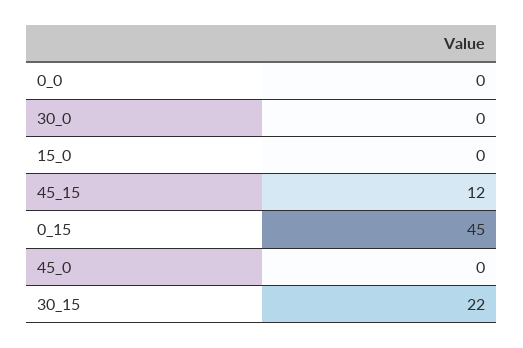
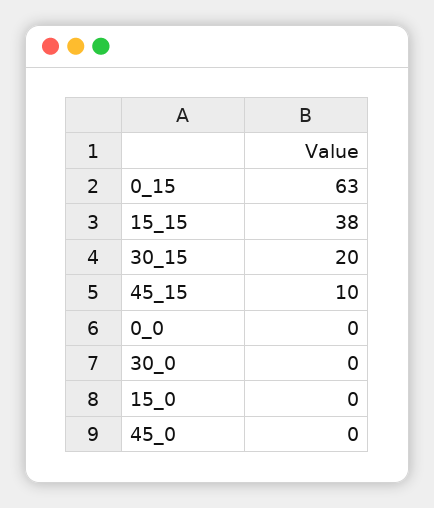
  {
    "0_0": 0,
    "30_0": 0,
    "15_0": 0,
-   "45_15": 12,
+   "45_15": 10,
-   "0_15": 45,
+   "0_15": 63,
    "45_0": 0,
-   "30_15": 22
+   "30_15": 20,
+   "15_15": 38
  }

